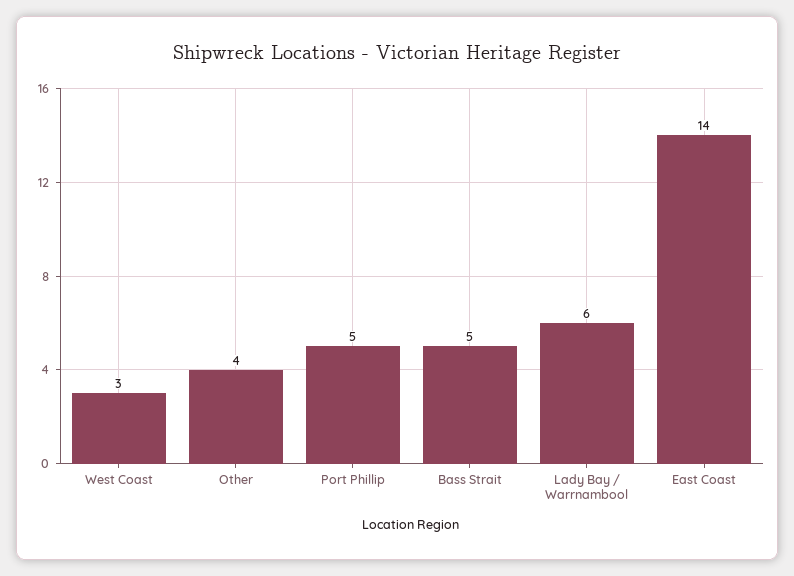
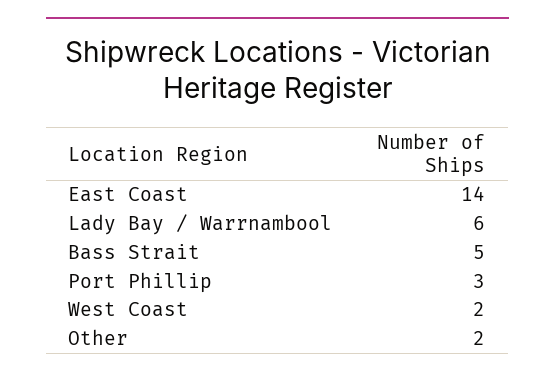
  {
-   "West Coast": 3,
+   "West Coast": 2,
-   "Other": 4,
+   "Other": 2,
-   "Port Phillip": 5,
+   "Port Phillip": 3,
    "Bass Strait": 5,
    "Lady Bay / Warrnambool": 6,
    "East Coast": 14
  }

